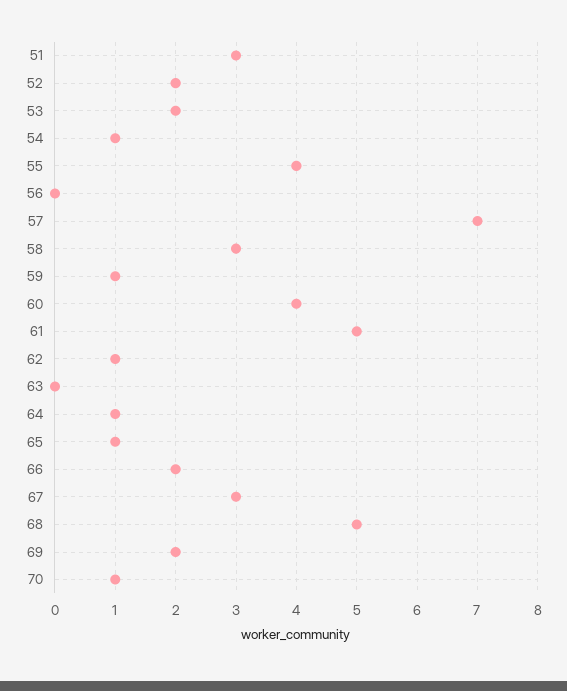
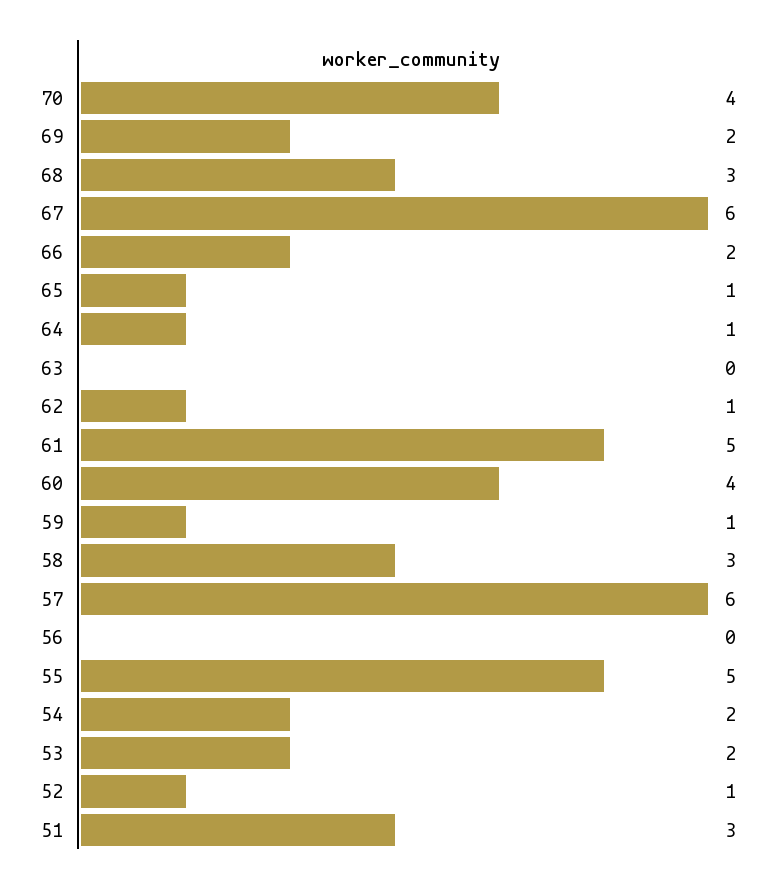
  {
    "51": 3,
-   "52": 2,
+   "52": 1,
    "53": 2,
-   "54": 1,
+   "54": 2,
-   "55": 4,
+   "55": 5,
    "56": 0,
-   "57": 7,
+   "57": 6,
    "58": 3,
    "59": 1,
    "60": 4,
    "61": 5,
    "62": 1,
    "63": 0,
    "64": 1,
    "65": 1,
    "66": 2,
-   "67": 3,
+   "67": 6,
-   "68": 5,
+   "68": 3,
    "69": 2,
-   "70": 1
+   "70": 4
  }

